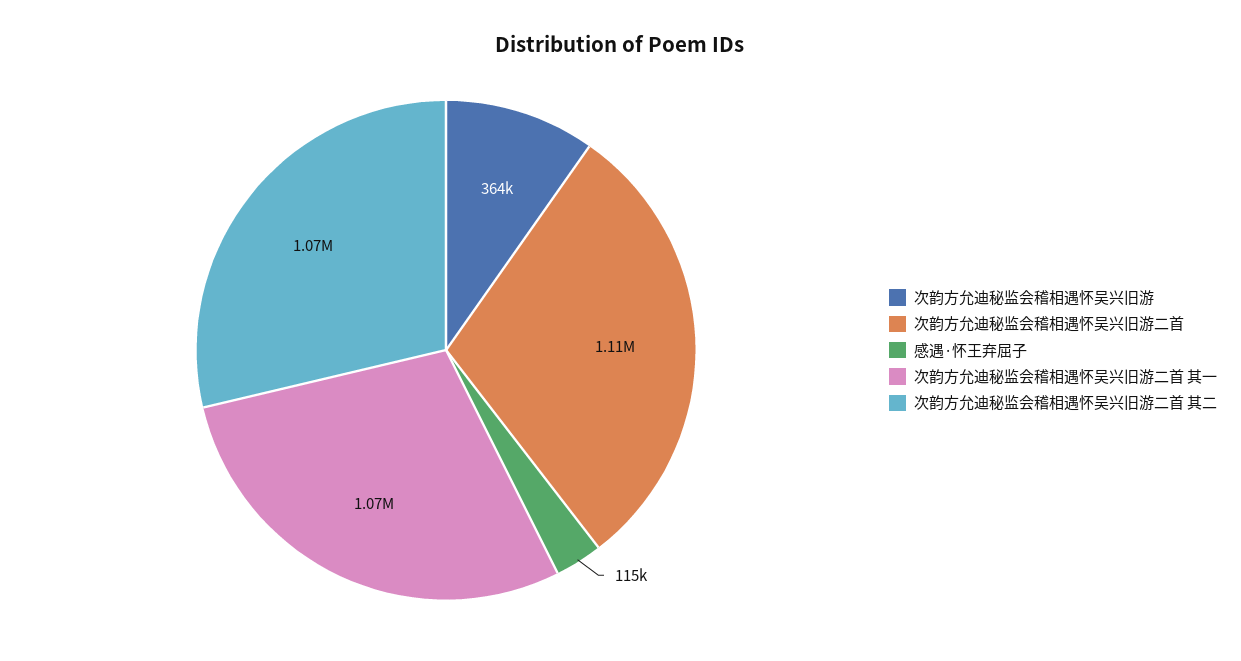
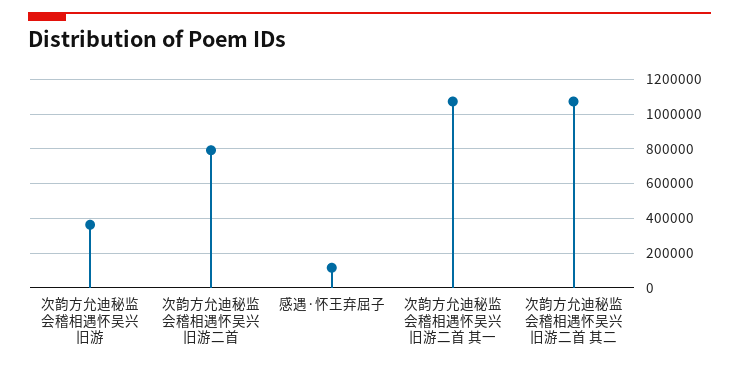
  {
    "次韵方允迪秘监会稽相遇怀吴兴旧游": 364000,
-   "次韵方允迪秘监会稽相遇怀吴兴旧游二首": 1110000,
+   "次韵方允迪秘监会稽相遇怀吴兴旧游二首": 800000,
    "感遇·怀王弃屈子": 115000,
    "次韵方允迪秘监会稽相遇怀吴兴旧游二首 其一": 1070000,
    "次韵方允迪秘监会稽相遇怀吴兴旧游二首 其二": 1070000
  }

